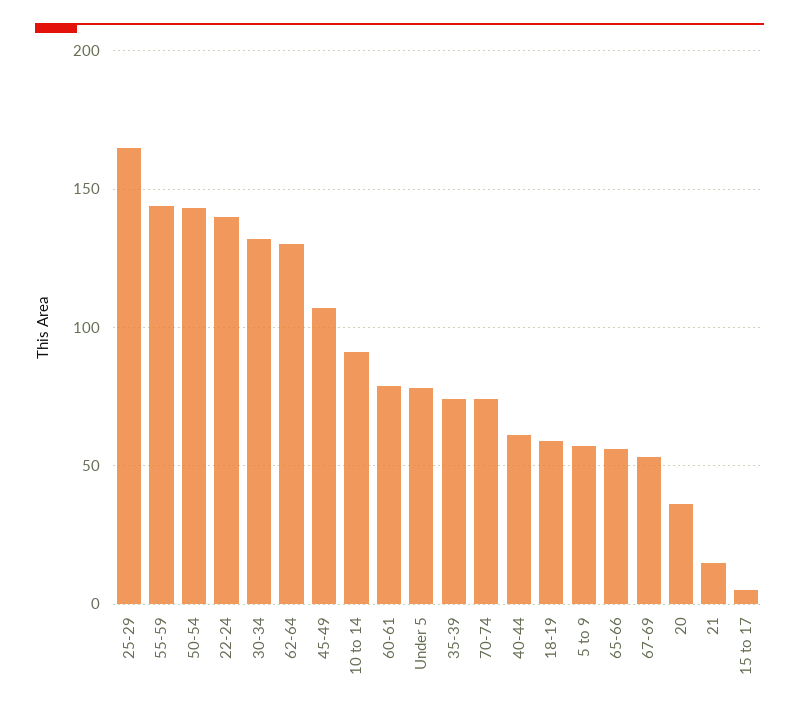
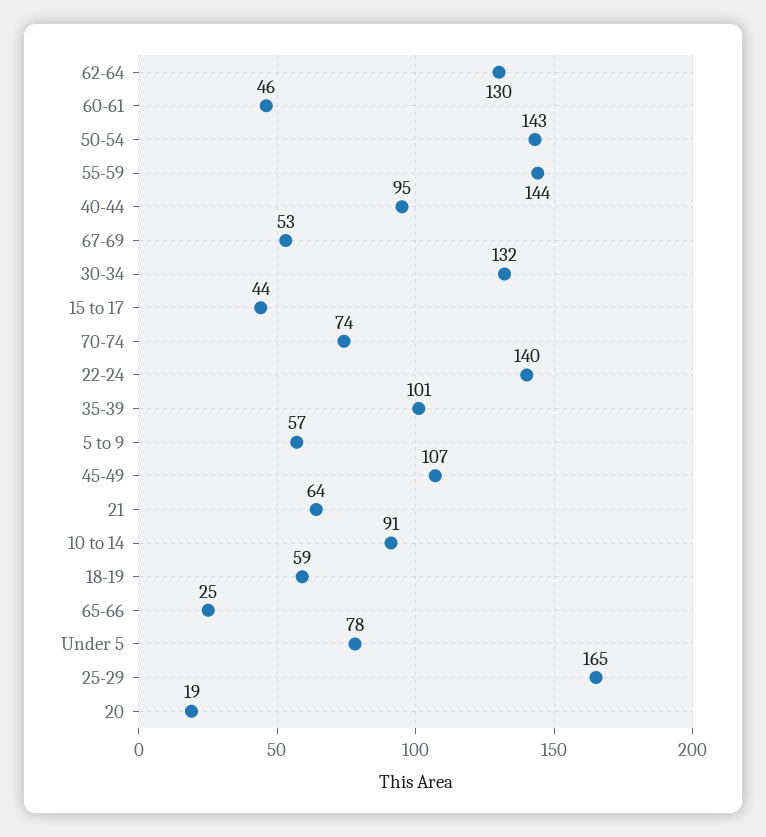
  {
    "25-29": 165,
    "55-59": 144,
    "50-54": 143,
    "22-24": 140,
    "30-34": 132,
    "62-64": 130,
    "45-49": 107,
    "10 to 14": 91,
-   "60-61": 80,
+   "60-61": 46,
    "Under 5": 78,
-   "35-39": 75,
+   "35-39": 101,
    "70-74": 74,
-   "40-44": 60,
+   "40-44": 95,
    "18-19": 59,
    "5 to 9": 57,
-   "65-66": 55,
+   "65-66": 25,
    "67-69": 53,
-   "20": 35,
+   "20": 19,
-   "21": 15,
+   "21": 64,
-   "15 to 17": 5
+   "15 to 17": 44
  }

